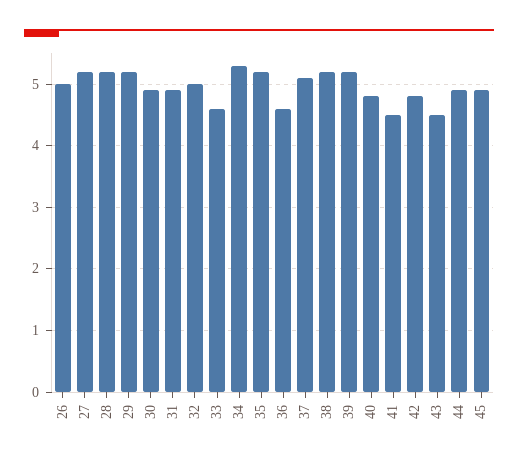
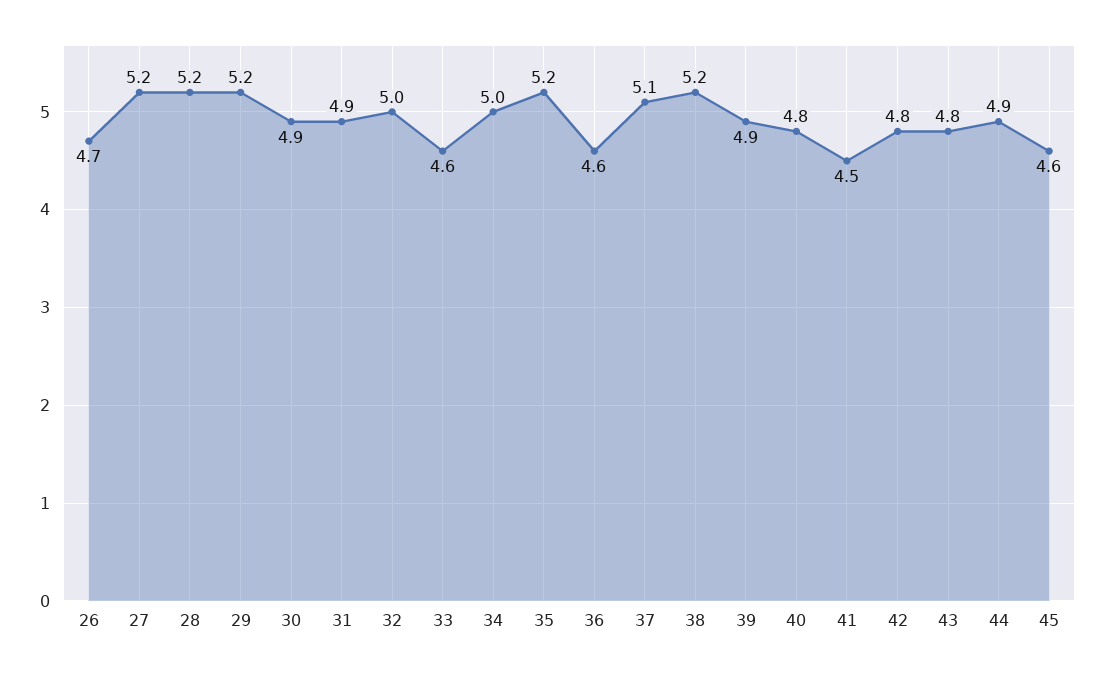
  {
-   "26": 5,
+   "26": 4.7,
    "27": 5.2,
    "28": 5.2,
    "29": 5.2,
    "30": 4.9,
    "31": 4.9,
    "32": 5,
    "33": 4.6,
-   "34": 5.3,
+   "34": 5,
    "35": 5.2,
    "36": 4.6,
    "37": 5.1,
    "38": 5.2,
-   "39": 5.2,
+   "39": 4.9,
    "40": 4.8,
    "41": 4.5,
    "42": 4.8,
-   "43": 4.5,
+   "43": 4.8,
    "44": 4.9,
-   "45": 4.9
+   "45": 4.6
  }

